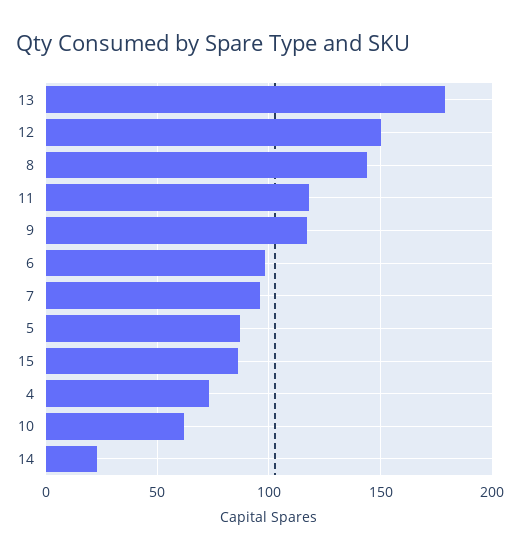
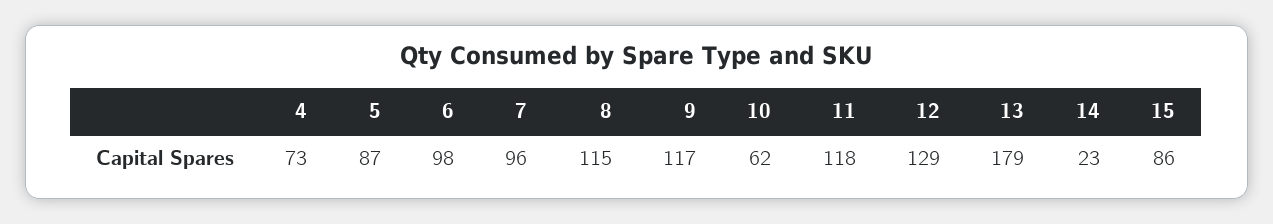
  {
    "13": 179,
-   "12": 150,
+   "12": 129,
-   "8": 145,
+   "8": 115,
    "11": 118,
    "9": 117,
    "6": 98,
    "7": 96,
    "5": 87,
    "15": 86,
    "4": 73,
    "10": 62,
    "14": 23
  }

